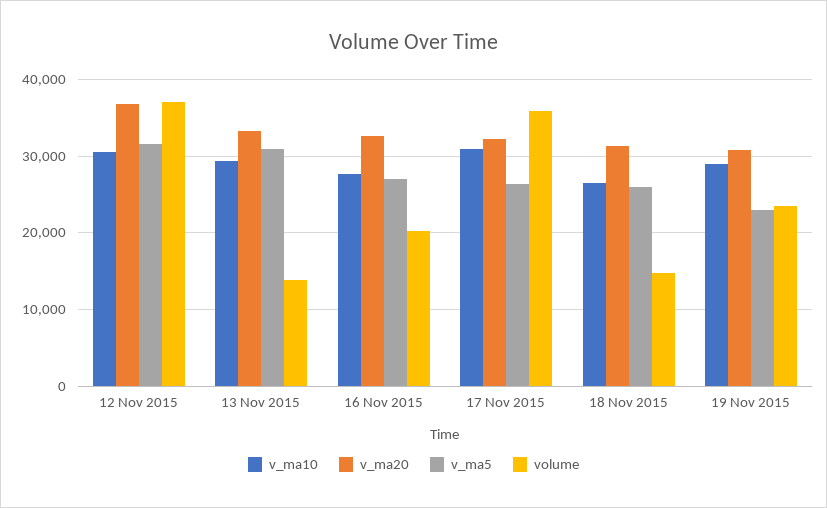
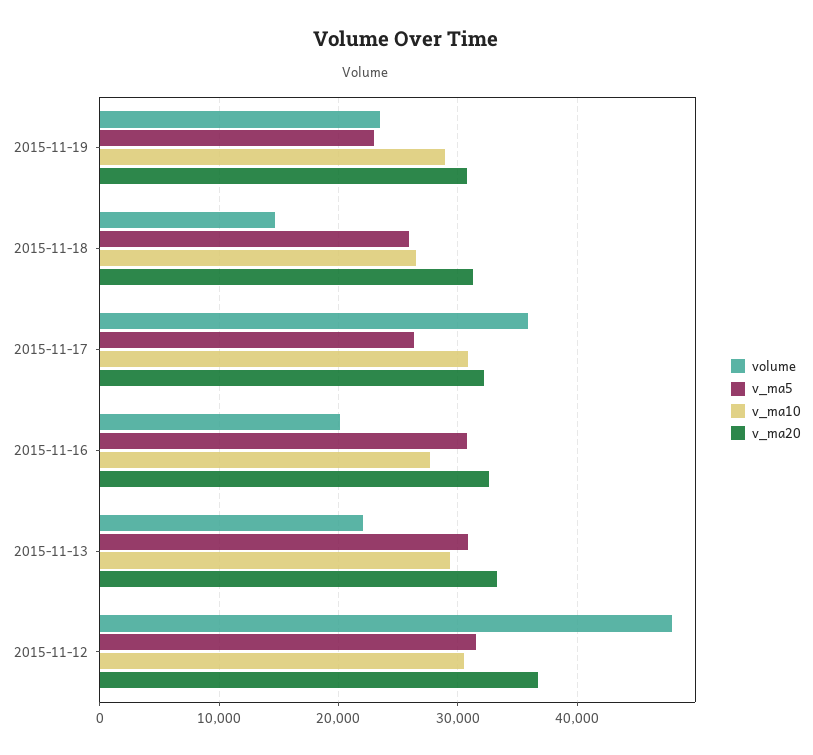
  {
    "v_ma10": {
      "12 Nov 2015": 30000,
      "13 Nov 2015": 29000,
      "16 Nov 2015": 28000,
      "17 Nov 2015": 31000,
      "18 Nov 2015": 27000,
      "19 Nov 2015": 29000
    },
    "v_ma20": {
      "12 Nov 2015": 37000,
      "13 Nov 2015": 33000,
      "16 Nov 2015": 33000,
      "17 Nov 2015": 32000,
      "18 Nov 2015": 31000,
      "19 Nov 2015": 31000
    },
    "v_ma5": {
      "12 Nov 2015": 32000,
      "13 Nov 2015": 31000,
-     "16 Nov 2015": 27000,
+     "16 Nov 2015": 31000,
      "17 Nov 2015": 26000,
      "18 Nov 2015": 26000,
      "19 Nov 2015": 23000
    },
    "volume": {
-     "12 Nov 2015": 37000,
+     "12 Nov 2015": 48000,
-     "13 Nov 2015": 14000,
+     "13 Nov 2015": 22000,
      "16 Nov 2015": 20000,
      "17 Nov 2015": 36000,
      "18 Nov 2015": 15000,
      "19 Nov 2015": 23000
    }
  }

